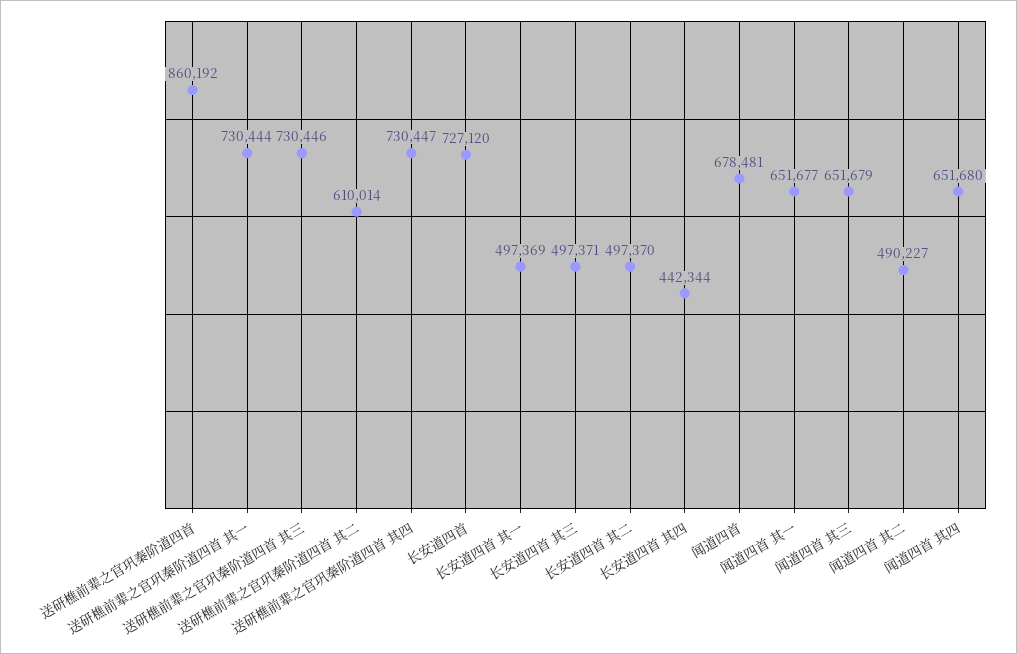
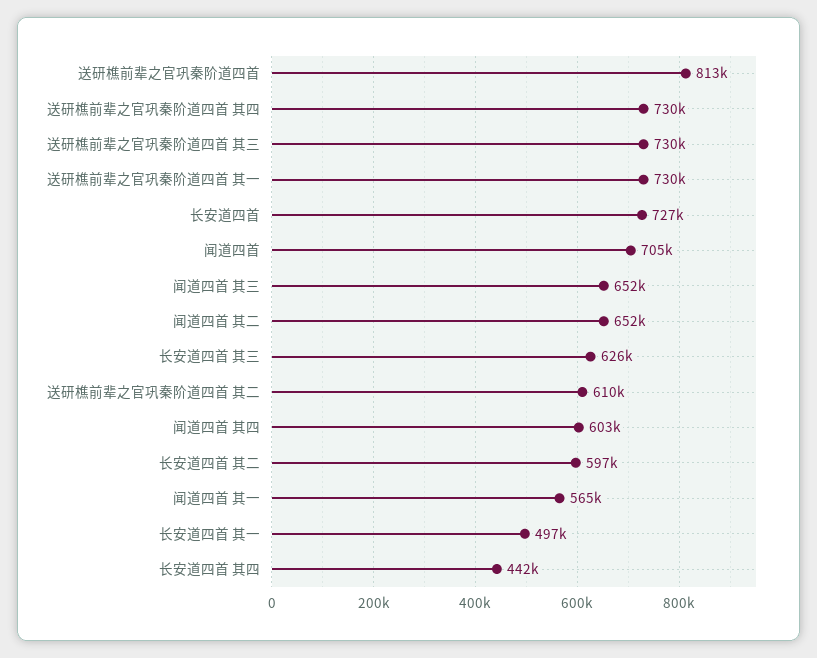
  {
-   "送研樵前辈之官巩秦阶道四首": 860192,
+   "送研樵前辈之官巩秦阶道四首": 813000,
    "送研樵前辈之官巩秦阶道四首 其一": 730444,
    "送研樵前辈之官巩秦阶道四首 其三": 730446,
    "送研樵前辈之官巩秦阶道四首 其二": 610014,
    "送研樵前辈之官巩秦阶道四首 其四": 730447,
    "长安道四首": 727120,
    "长安道四首 其一": 497369,
-   "长安道四首 其三": 497371,
+   "长安道四首 其三": 626000,
-   "长安道四首 其二": 497370,
+   "长安道四首 其二": 597000,
    "长安道四首 其四": 442344,
-   "闻道四首": 678481,
+   "闻道四首": 705000,
-   "闻道四首 其一": 651677,
+   "闻道四首 其一": 565000,
    "闻道四首 其三": 651679,
-   "闻道四首 其二": 490227,
+   "闻道四首 其二": 652000,
-   "闻道四首 其四": 651680
+   "闻道四首 其四": 603000
  }

